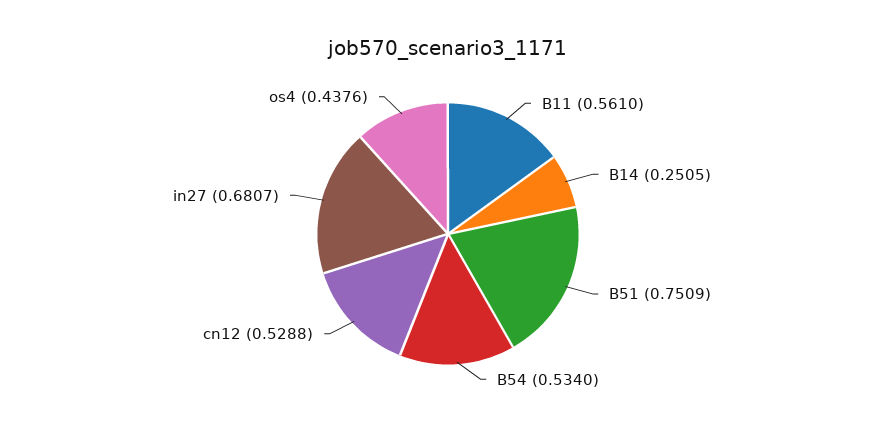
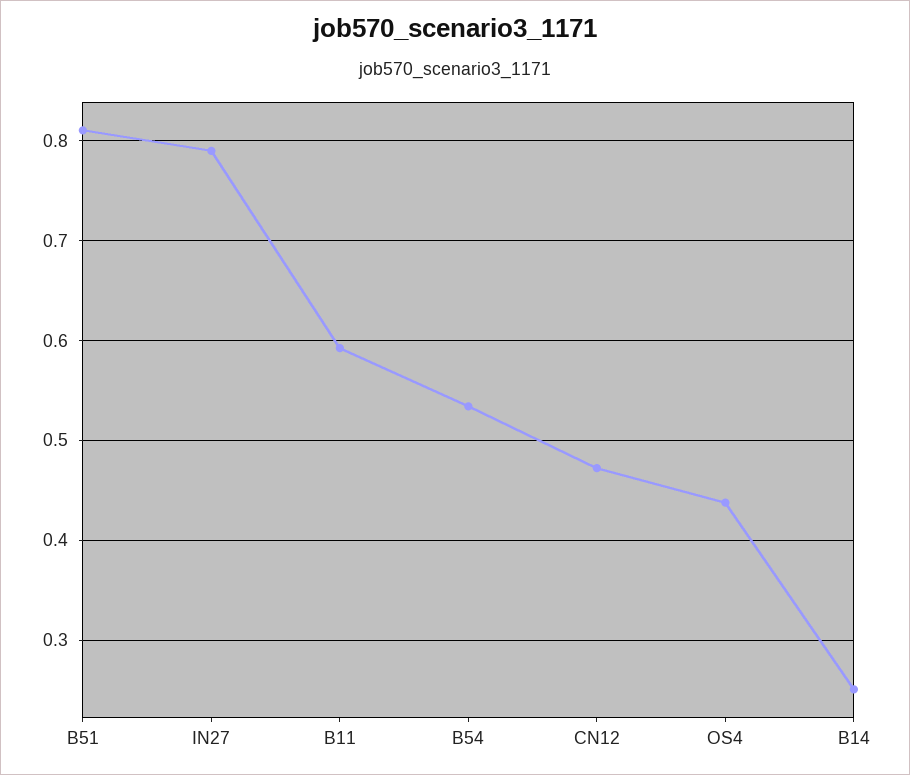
  {
-   "B11": 0.561,
+   "B11": 0.59,
    "B14": 0.2505,
-   "B51": 0.7509,
+   "B51": 0.81,
    "B54": 0.534,
-   "cn12": 0.5288,
+   "cn12": 0.47,
-   "in27": 0.6807,
+   "in27": 0.79,
    "os4": 0.4376
  }

